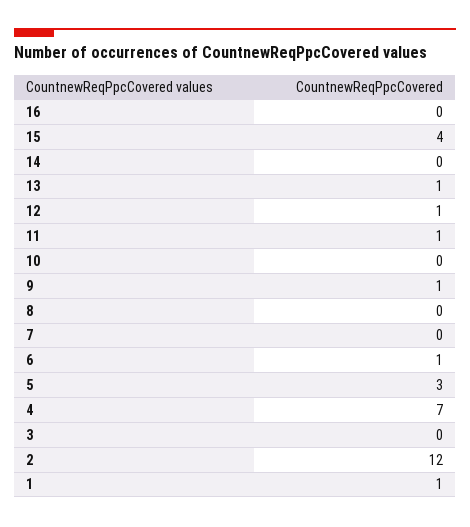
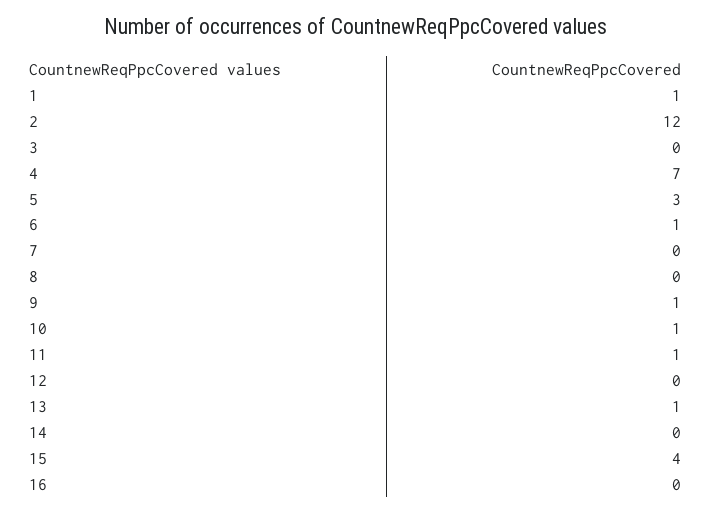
  {
    "16": 0,
    "15": 4,
    "14": 0,
    "13": 1,
-   "12": 1,
+   "12": 0,
    "11": 1,
-   "10": 0,
+   "10": 1,
    "9": 1,
    "8": 0,
    "7": 0,
    "6": 1,
    "5": 3,
    "4": 7,
    "3": 0,
    "2": 12,
    "1": 1
  }

